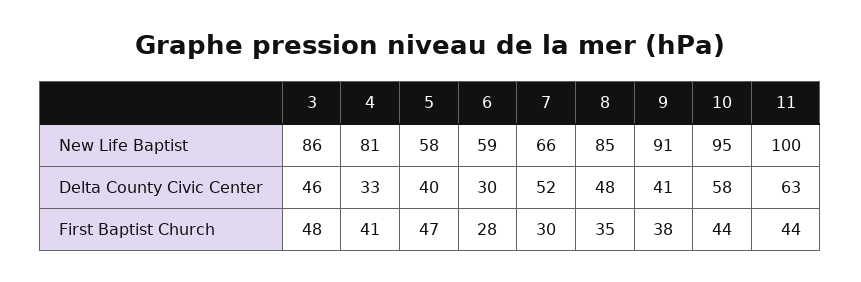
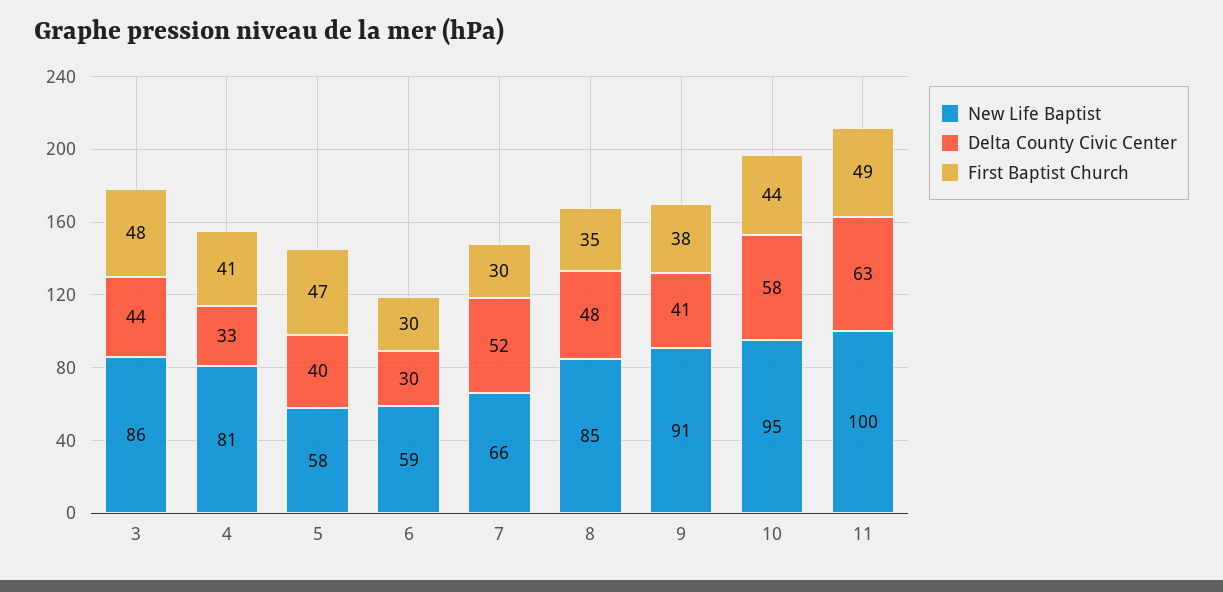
  {
    "New Life Baptist": {
      "3": 86,
      "4": 81,
      "5": 58,
      "6": 59,
      "7": 66,
      "8": 85,
      "9": 91,
      "10": 95,
      "11": 100
    },
    "Delta County Civic Center": {
-     "3": 46,
+     "3": 44,
      "4": 33,
      "5": 40,
      "6": 30,
      "7": 52,
      "8": 48,
      "9": 41,
      "10": 58,
      "11": 63
    },
    "First Baptist Church": {
      "3": 48,
      "4": 41,
      "5": 47,
-     "6": 28,
+     "6": 30,
      "7": 30,
      "8": 35,
      "9": 38,
      "10": 44,
-     "11": 44
+     "11": 49
    }
  }

